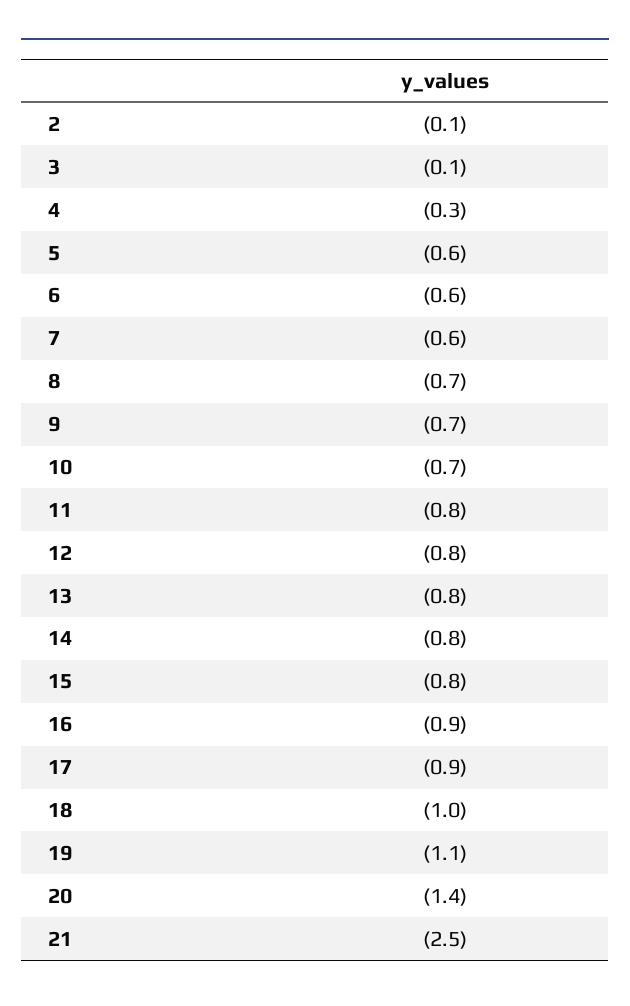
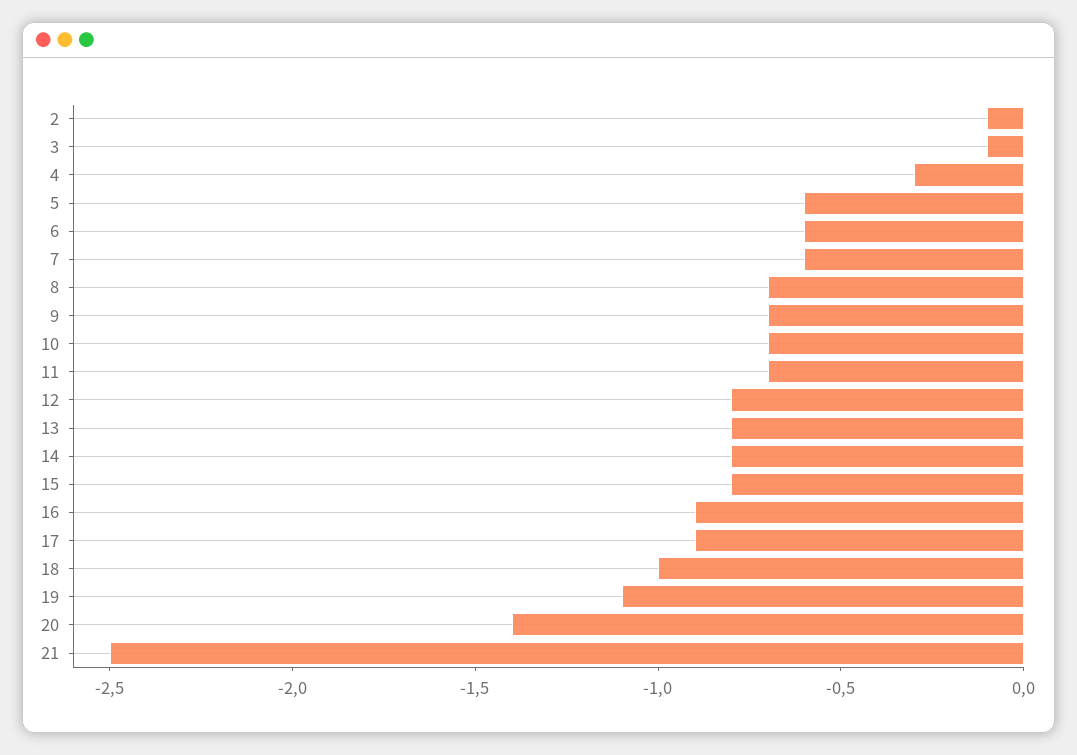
  {
    "2": -0.1,
    "3": -0.1,
    "4": -0.3,
    "5": -0.6,
    "6": -0.6,
    "7": -0.6,
    "8": -0.7,
    "9": -0.7,
    "10": -0.7,
-   "11": -0.8,
+   "11": -0.7,
    "12": -0.8,
    "13": -0.8,
    "14": -0.8,
    "15": -0.8,
    "16": -0.9,
    "17": -0.9,
    "18": -1,
    "19": -1.1,
    "20": -1.4,
    "21": -2.5
  }

